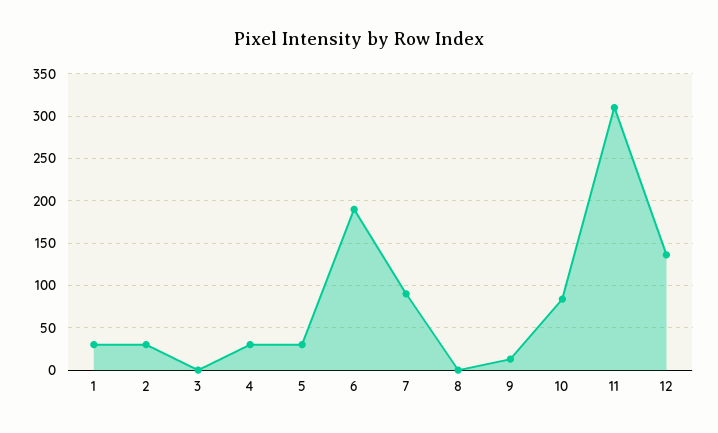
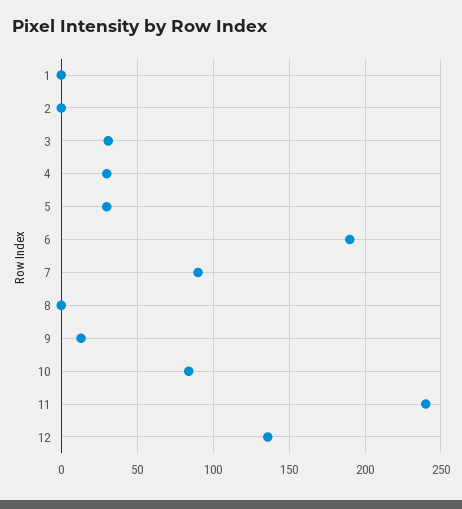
  {
-   "1": 30,
+   "1": 0,
-   "2": 30,
+   "2": 0,
-   "3": 0,
+   "3": 30,
    "4": 30,
    "5": 30,
    "6": 190,
    "7": 90,
    "8": 0,
    "9": 15,
    "10": 85,
-   "11": 310,
+   "11": 240,
    "12": 135
  }

